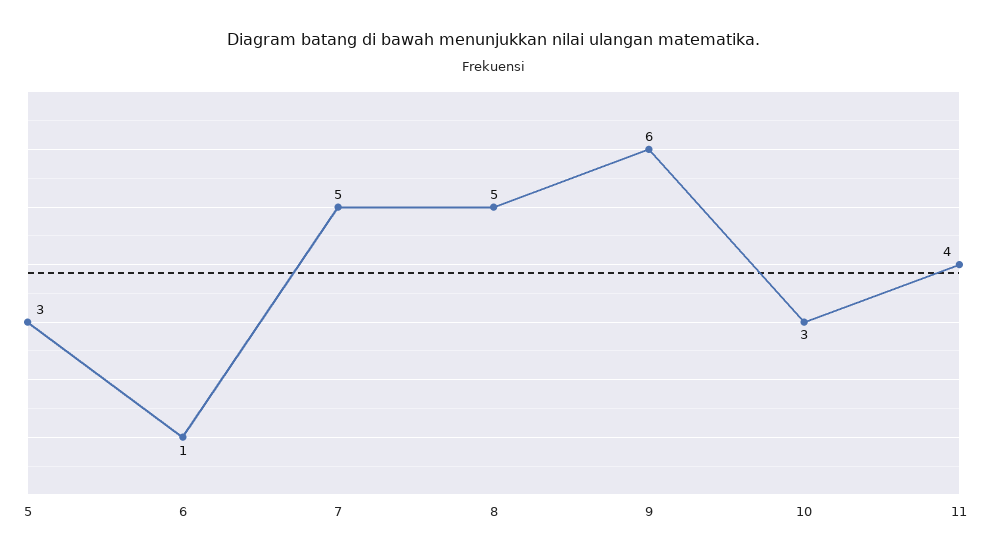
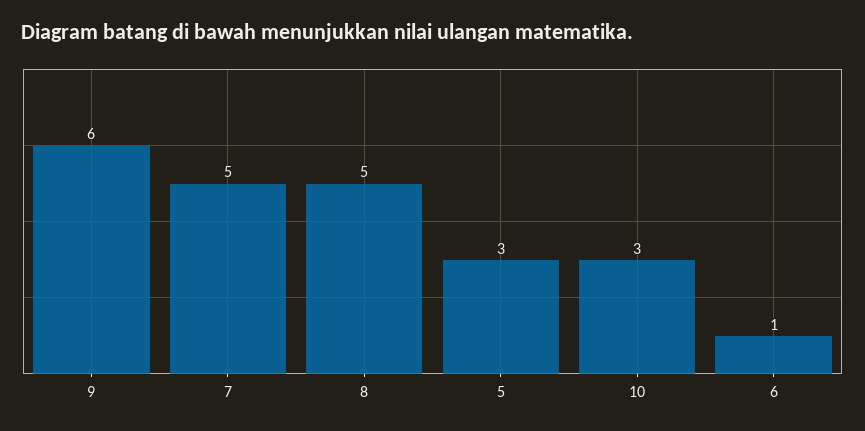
  {
    "5": 3,
    "6": 1,
    "7": 5,
    "8": 5,
    "9": 6,
-   "10": 3,
+   "10": 3
-   "11": 4
  }

